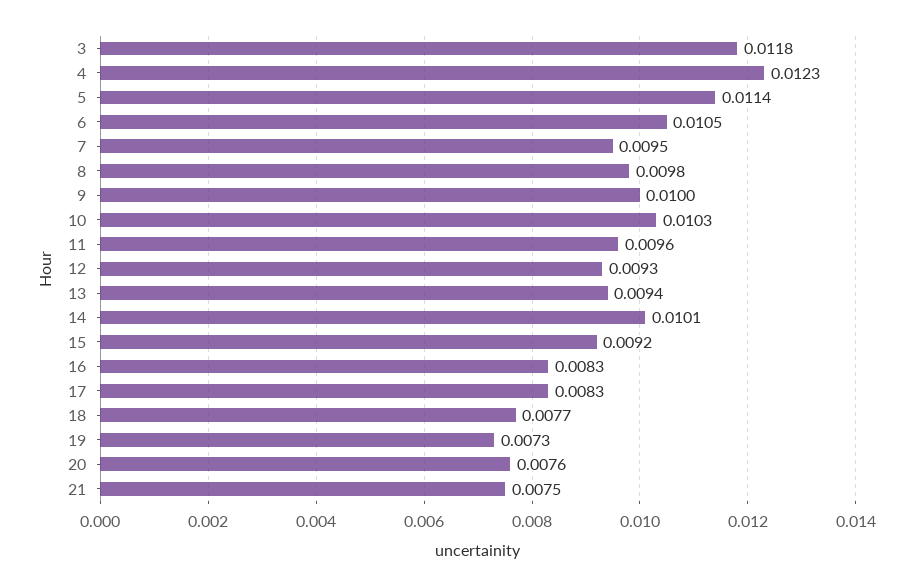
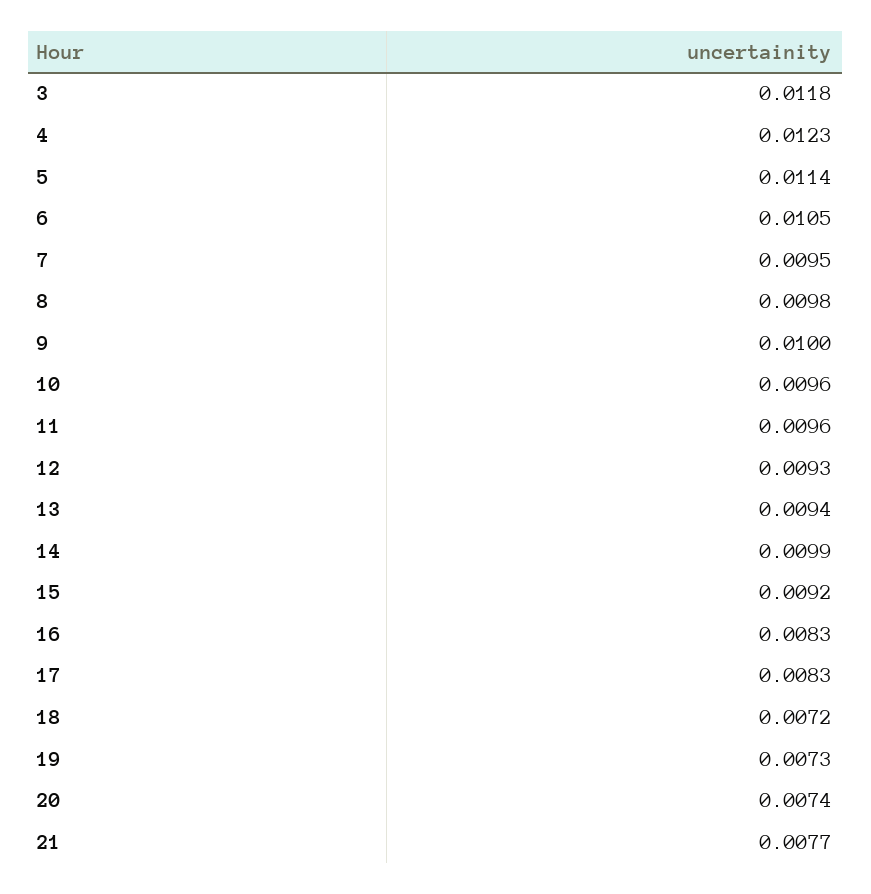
  {
    "3": 0.0118,
    "4": 0.0123,
    "5": 0.0114,
    "6": 0.0105,
    "7": 0.0095,
    "8": 0.0098,
    "9": 0.01,
-   "10": 0.0103,
+   "10": 0.0096,
    "11": 0.0096,
    "12": 0.0093,
    "13": 0.0094,
-   "14": 0.0101,
+   "14": 0.0099,
    "15": 0.0092,
    "16": 0.0083,
    "17": 0.0083,
-   "18": 0.0077,
+   "18": 0.0072,
    "19": 0.0073,
-   "20": 0.0076,
+   "20": 0.0074,
-   "21": 0.0075
+   "21": 0.0077
  }

